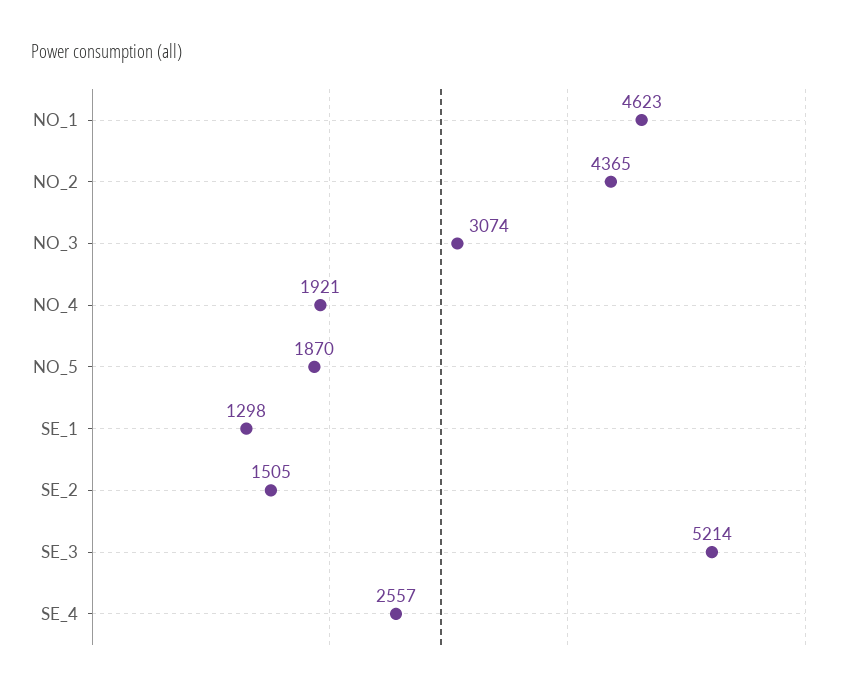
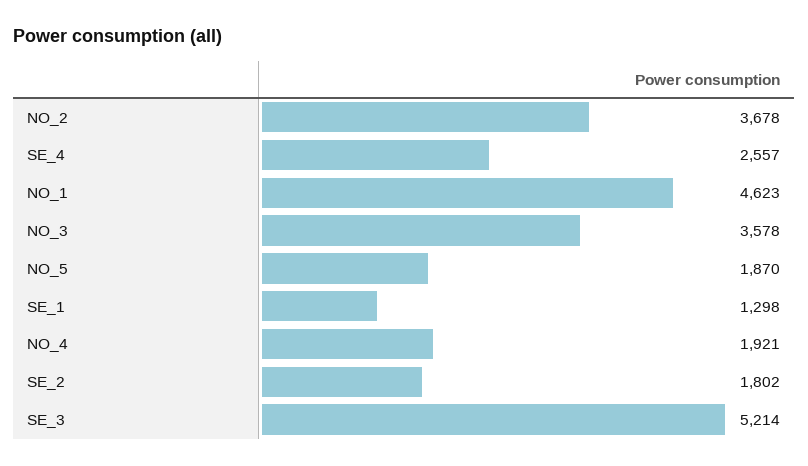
  {
    "NO_1": 4623,
-   "NO_2": 4365,
+   "NO_2": 3678,
-   "NO_3": 3074,
+   "NO_3": 3578,
    "NO_4": 1921,
    "NO_5": 1870,
    "SE_1": 1298,
-   "SE_2": 1505,
+   "SE_2": 1802,
    "SE_3": 5214,
    "SE_4": 2557
  }

